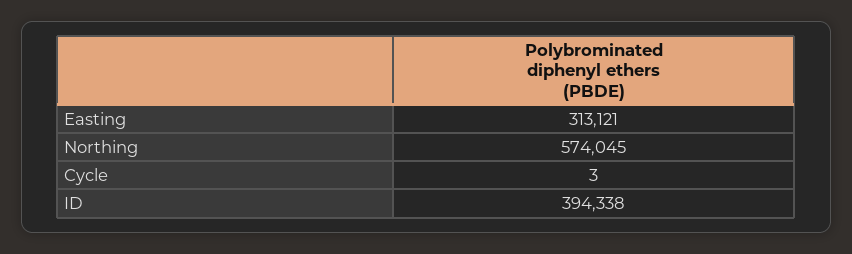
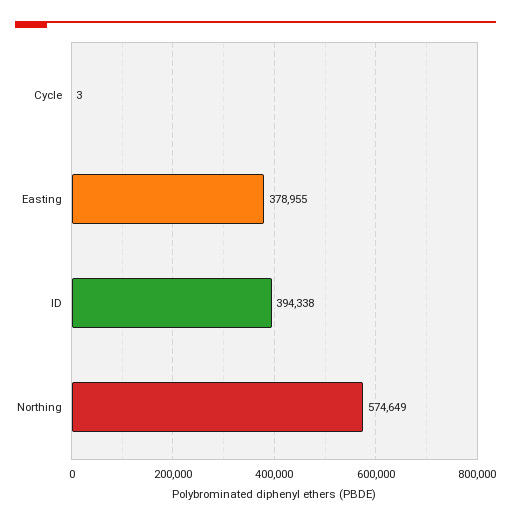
  {
-   "Easting": 313121,
+   "Easting": 378955,
-   "Northing": 574045,
+   "Northing": 574649,
    "Cycle": 3,
    "ID": 394338
  }

